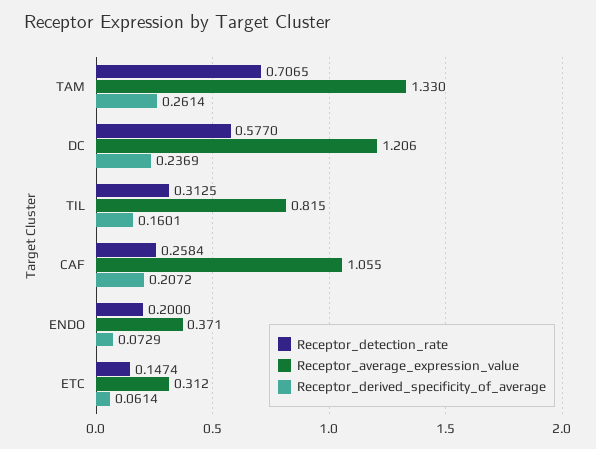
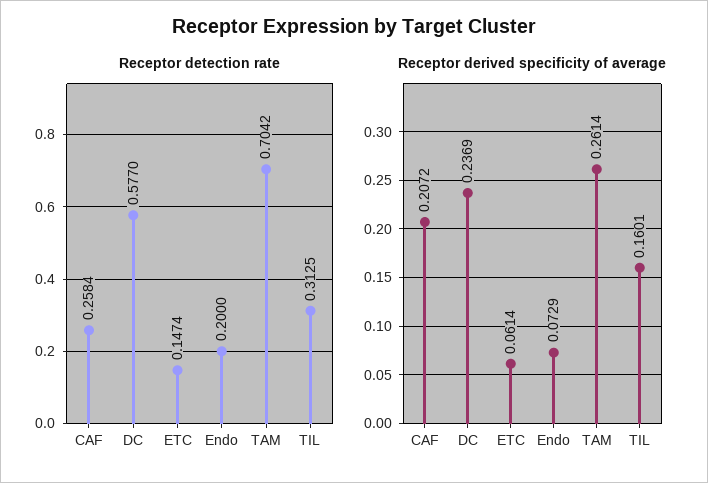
  {
    "Receptor_detection_rate": {
-     "TAM": 0.7065,
+     "TAM": 0.7042,
      "DC": 0.577,
      "TIL": 0.3125,
      "CAF": 0.2584,
      "ENDO": 0.2,
      "ETC": 0.1474
    },
-   "Receptor_average_expression_value": {
-     "TAM": 1.33,
-     "DC": 1.206,
-     "TIL": 0.815,
-     "CAF": 1.055,
-     "ENDO": 0.371,
-     "ETC": 0.312
-   },
    "Receptor_derived_specificity_of_average": {
      "TAM": 0.2614,
      "DC": 0.2369,
      "TIL": 0.1601,
      "CAF": 0.2072,
      "ENDO": 0.0729,
      "ETC": 0.0614
    }
  }

